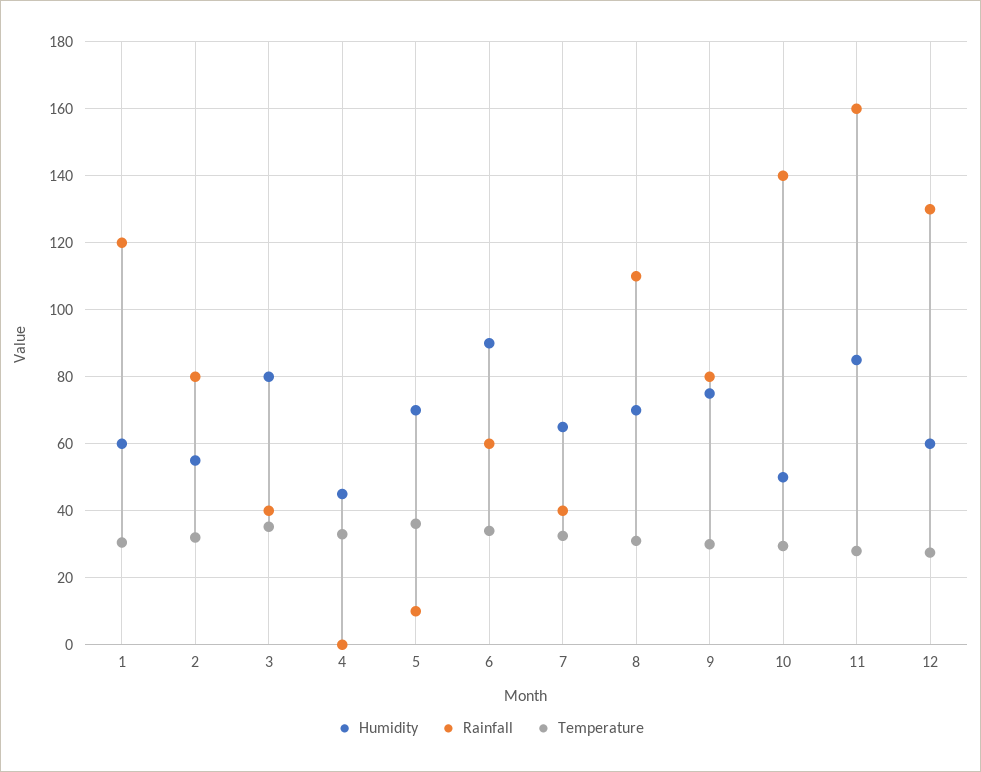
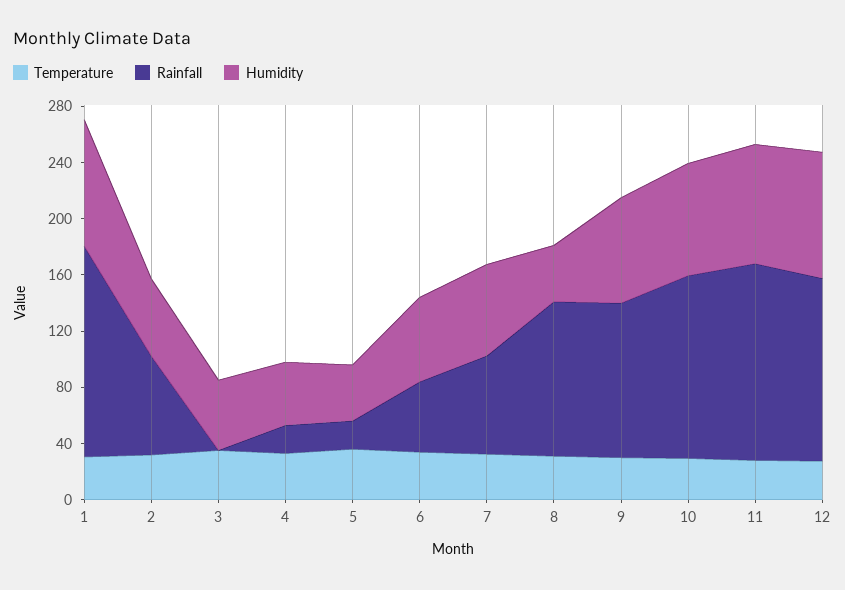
  {
    "Humidity": {
-     "1": 60,
+     "1": 90,
      "2": 56,
-     "3": 80,
+     "3": 50,
      "4": 46,
-     "5": 70,
+     "5": 40,
-     "6": 90,
+     "6": 60,
      "7": 66,
-     "8": 70,
+     "8": 40,
      "9": 76,
-     "10": 50,
+     "10": 80,
      "11": 86,
-     "12": 60
+     "12": 90
    },
    "Rainfall": {
-     "1": 120,
+     "1": 150,
-     "2": 80,
+     "2": 70,
-     "3": 40,
+     "3": 0,
-     "4": 0,
+     "4": 20,
-     "5": 10,
+     "5": 20,
-     "6": 60,
+     "6": 50,
-     "7": 40,
+     "7": 70,
      "8": 110,
-     "9": 80,
+     "9": 110,
-     "10": 140,
+     "10": 130,
-     "11": 160,
+     "11": 140,
      "12": 130
    },
    "Temperature": {
      "1": 30,
      "2": 32,
      "3": 36,
      "4": 34,
      "5": 36,
      "6": 34,
      "7": 32,
      "8": 32,
      "9": 30,
      "10": 30,
      "11": 28,
      "12": 28
    }
  }

